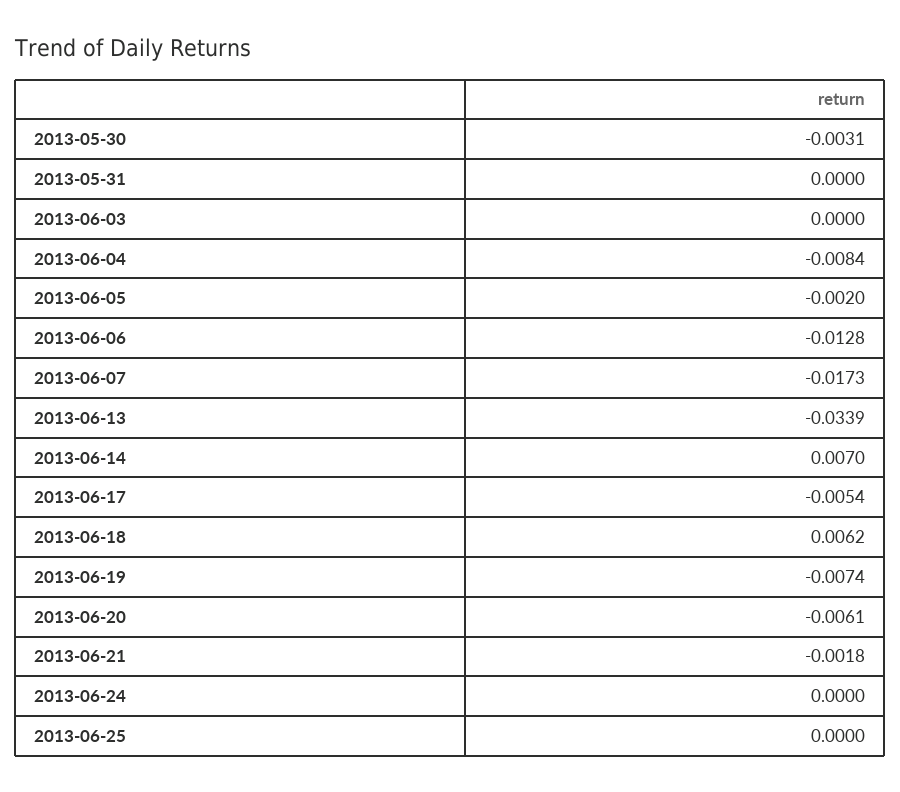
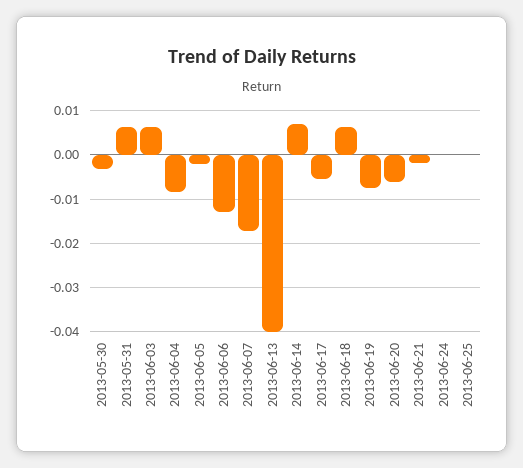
  {
    "2013-05-30": -0.0031,
-   "2013-05-31": 0,
+   "2013-05-31": 0.006,
-   "2013-06-03": 0,
+   "2013-06-03": 0.006,
    "2013-06-04": -0.0084,
    "2013-06-05": -0.002,
    "2013-06-06": -0.0128,
    "2013-06-07": -0.0173,
-   "2013-06-13": -0.0339,
+   "2013-06-13": -0.04,
    "2013-06-14": 0.007,
    "2013-06-17": -0.0054,
    "2013-06-18": 0.0062,
    "2013-06-19": -0.0074,
    "2013-06-20": -0.0061,
    "2013-06-21": -0.0018,
    "2013-06-24": 0,
    "2013-06-25": 0
  }

